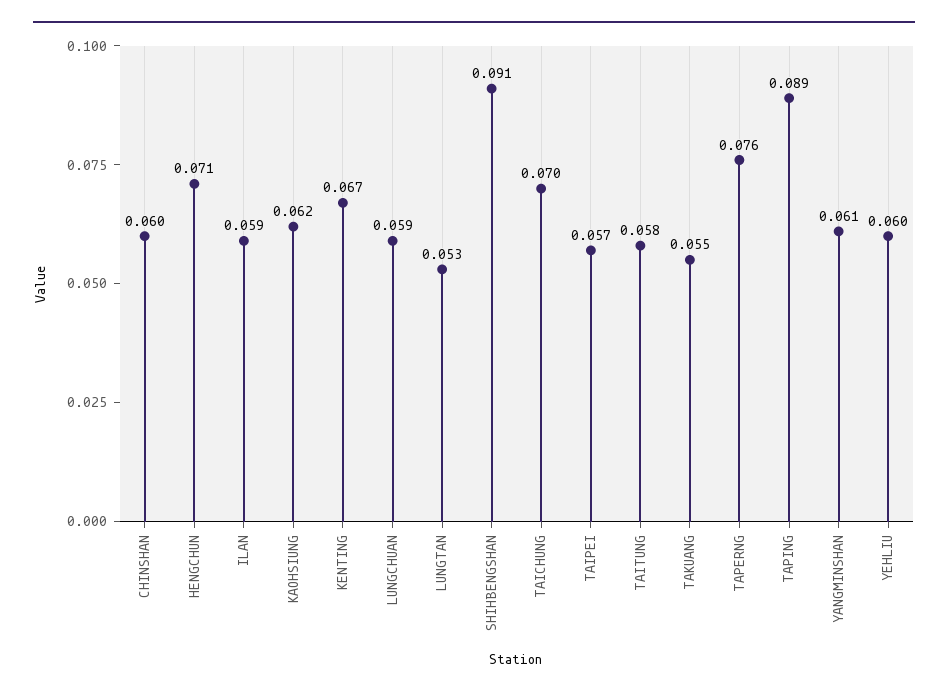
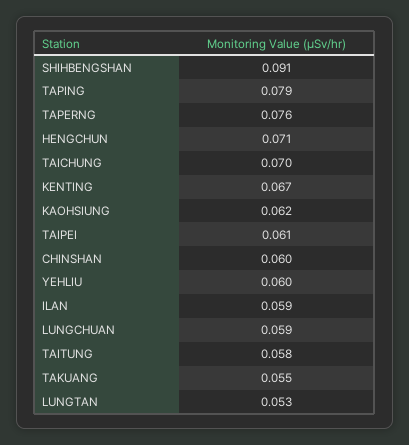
  {
    "CHINSHAN": 0.06,
    "HENGCHUN": 0.071,
    "ILAN": 0.059,
    "KAOHSIUNG": 0.062,
    "KENTING": 0.067,
    "LUNGCHUAN": 0.059,
    "LUNGTAN": 0.053,
    "SHIHBENGSHAN": 0.091,
    "TAICHUNG": 0.07,
-   "TAIPEI": 0.057,
+   "TAIPEI": 0.061,
    "TAITUNG": 0.058,
    "TAKUANG": 0.055,
    "TAPERNG": 0.076,
-   "TAPING": 0.089,
+   "TAPING": 0.079,
-   "YANGMINSHAN": 0.061,
    "YEHLIU": 0.06
  }

